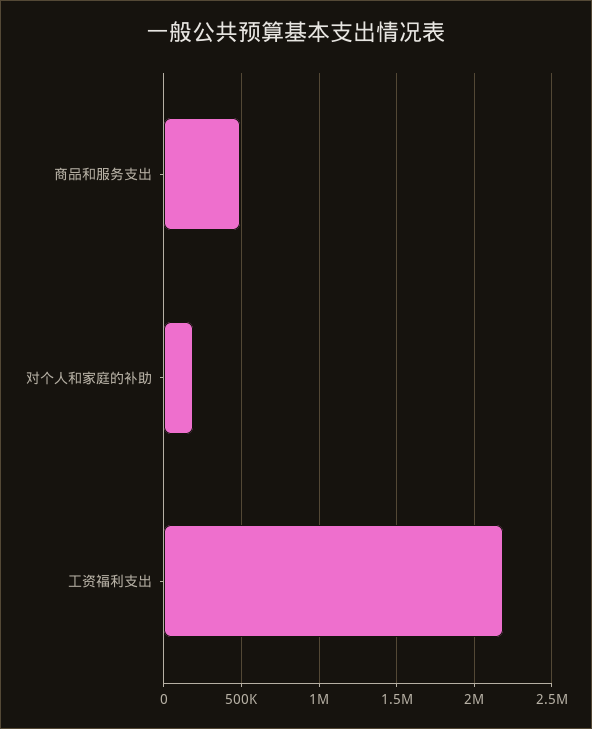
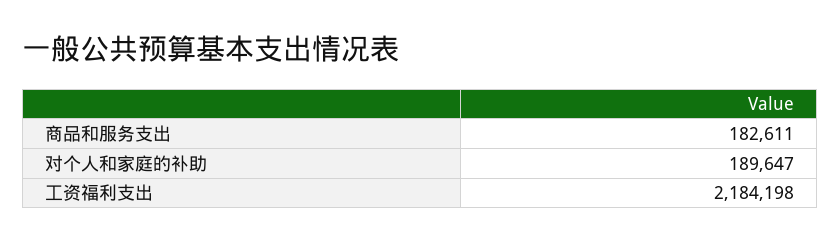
  {
-   "商品和服务支出": 500000,
+   "商品和服务支出": 182611,
    "对个人和家庭的补助": 189647,
    "工资福利支出": 2184198
  }

